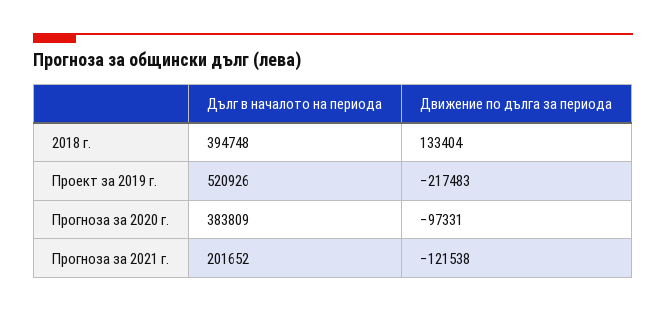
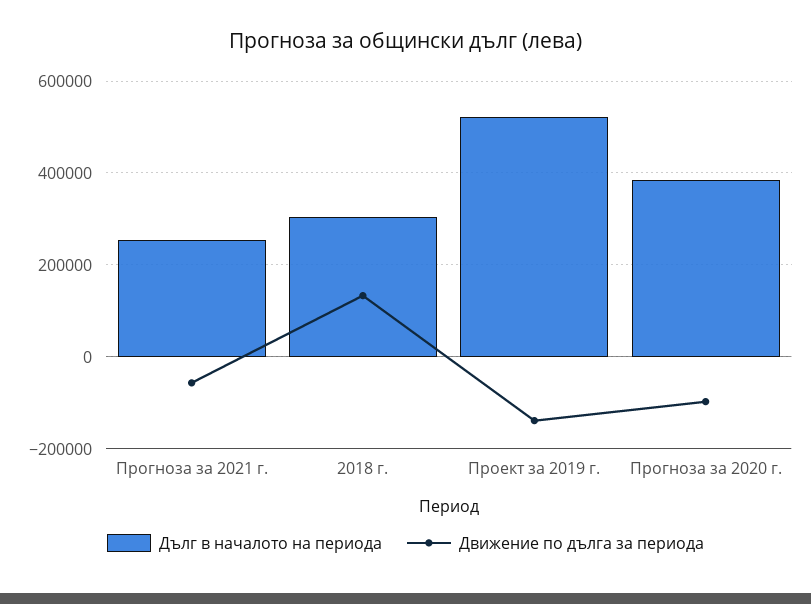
  {
    "Дълг в началото на периода": {
-     "2018 г.": 394748,
+     "2018 г.": 300000,
      "Проект за 2019 г.": 520926,
      "Прогноза за 2020 г.": 383809,
-     "Прогноза за 2021 г.": 201652
+     "Прогноза за 2021 г.": 260000
    },
    "Движение по дълга за периода": {
      "2018 г.": 133404,
-     "Проект за 2019 г.": -217483,
+     "Проект за 2019 г.": -140000,
      "Прогноза за 2020 г.": -97331,
-     "Прогноза за 2021 г.": -121538
+     "Прогноза за 2021 г.": -60000
    }
  }

